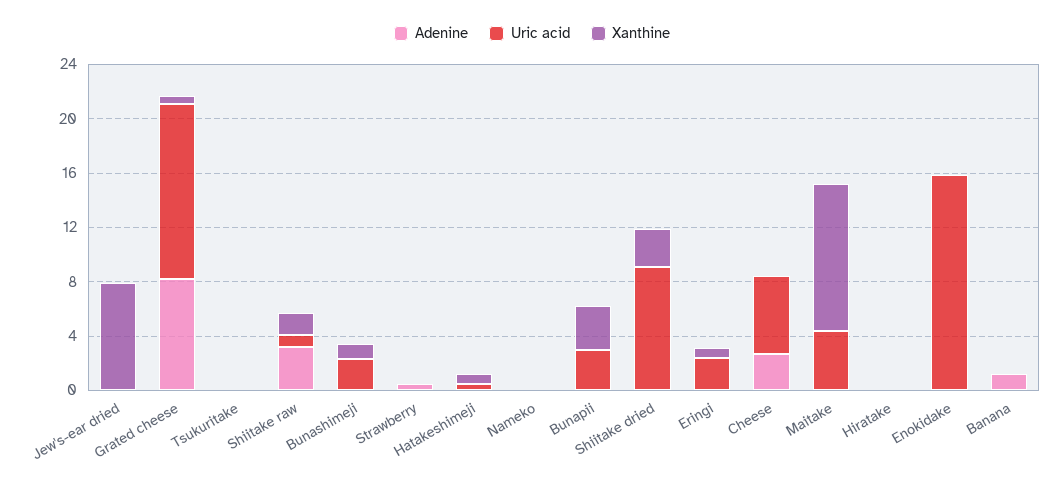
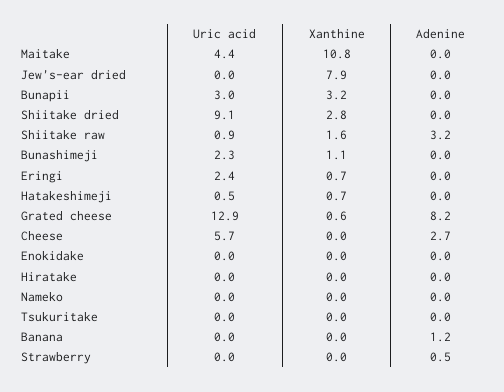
  {
    "Adenine": {
      "Jew's-ear dried": 0,
      "Grated cheese": 8.2,
      "Tsukuritake": 0,
      "Shiitake raw": 3.2,
      "Bunashimeji": 0,
      "Strawberry": 0.5,
      "Hatakeshimeji": 0,
      "Nameko": 0,
      "Bunapii": 0,
      "Shiitake dried": 0,
      "Eringi": 0,
      "Cheese": 2.7,
      "Maitake": 0,
      "Hiratake": 0,
      "Enokidake": 0,
      "Banana": 1.2
    },
    "Uric acid": {
      "Jew's-ear dried": 0,
      "Grated cheese": 12.9,
      "Tsukuritake": 0,
      "Shiitake raw": 0.9,
      "Bunashimeji": 2.3,
      "Strawberry": 0,
      "Hatakeshimeji": 0.5,
      "Nameko": 0,
      "Bunapii": 3,
      "Shiitake dried": 9.1,
      "Eringi": 2.4,
      "Cheese": 5.7,
      "Maitake": 4.4,
      "Hiratake": 0,
-     "Enokidake": 16,
+     "Enokidake": 0,
      "Banana": 0
    },
    "Xanthine": {
      "Jew's-ear dried": 7.9,
      "Grated cheese": 0.6,
      "Tsukuritake": 0,
      "Shiitake raw": 1.6,
      "Bunashimeji": 1.1,
      "Strawberry": 0,
      "Hatakeshimeji": 0.7,
      "Nameko": 0,
      "Bunapii": 3.2,
      "Shiitake dried": 2.8,
      "Eringi": 0.7,
      "Cheese": 0,
      "Maitake": 10.8,
      "Hiratake": 0,
      "Enokidake": 0,
      "Banana": 0
    }
  }

